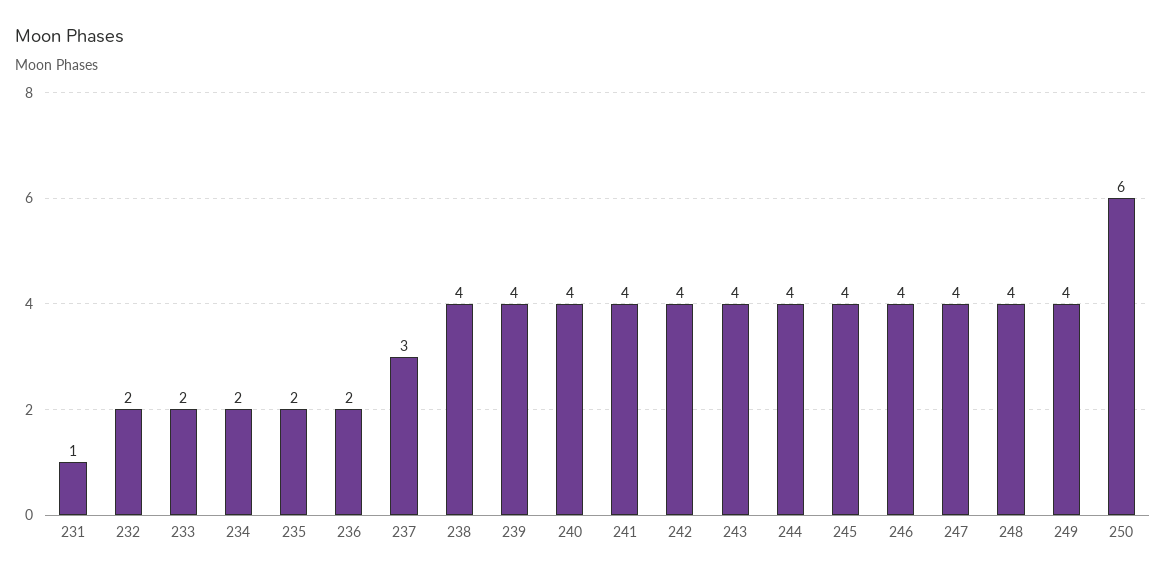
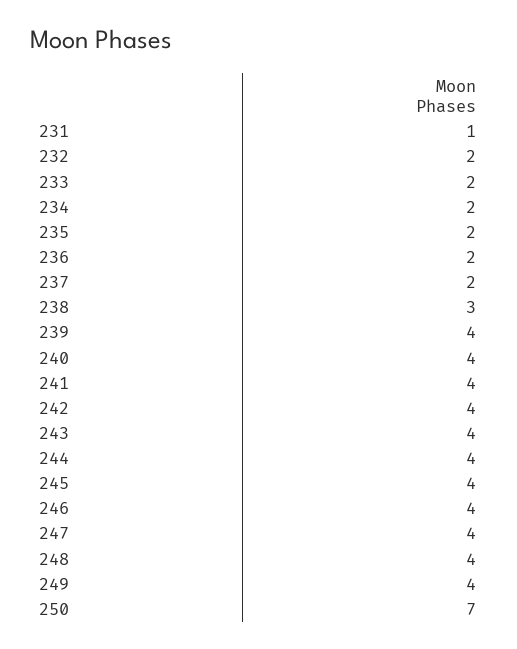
  {
    "231": 1,
    "232": 2,
    "233": 2,
    "234": 2,
    "235": 2,
    "236": 2,
-   "237": 3,
+   "237": 2,
-   "238": 4,
+   "238": 3,
    "239": 4,
    "240": 4,
    "241": 4,
    "242": 4,
    "243": 4,
    "244": 4,
    "245": 4,
    "246": 4,
    "247": 4,
    "248": 4,
    "249": 4,
-   "250": 6
+   "250": 7
  }

